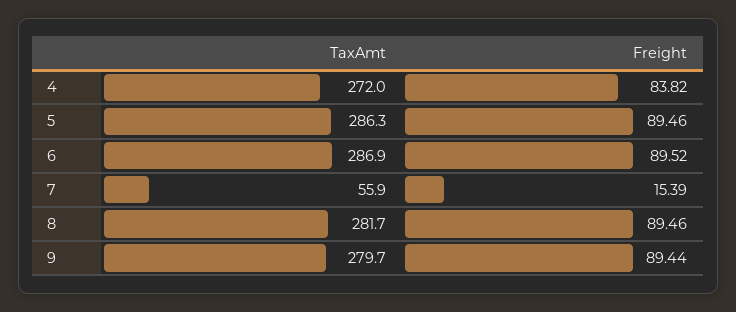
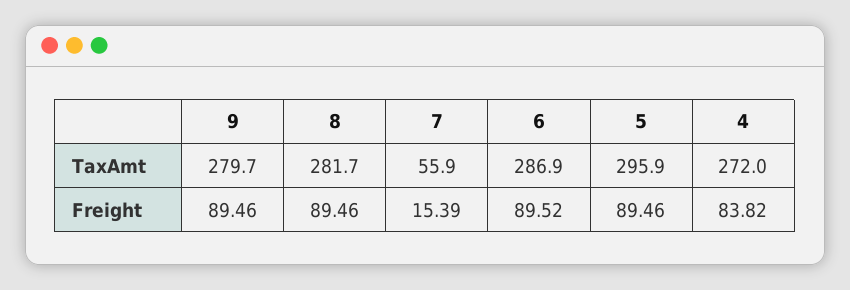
  {
    "TaxAmt": {
      "4": 272,
-     "5": 286.3,
+     "5": 295.9,
      "6": 286.9,
      "7": 55.9,
      "8": 281.7,
      "9": 279.7
    },
    "Freight": {
      "4": 83.82,
      "5": 89.46,
      "6": 89.52,
      "7": 15.39,
      "8": 89.46,
-     "9": 89.44
+     "9": 89.46
    }
  }

